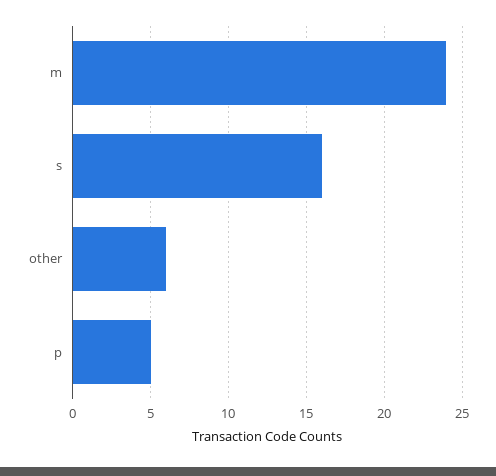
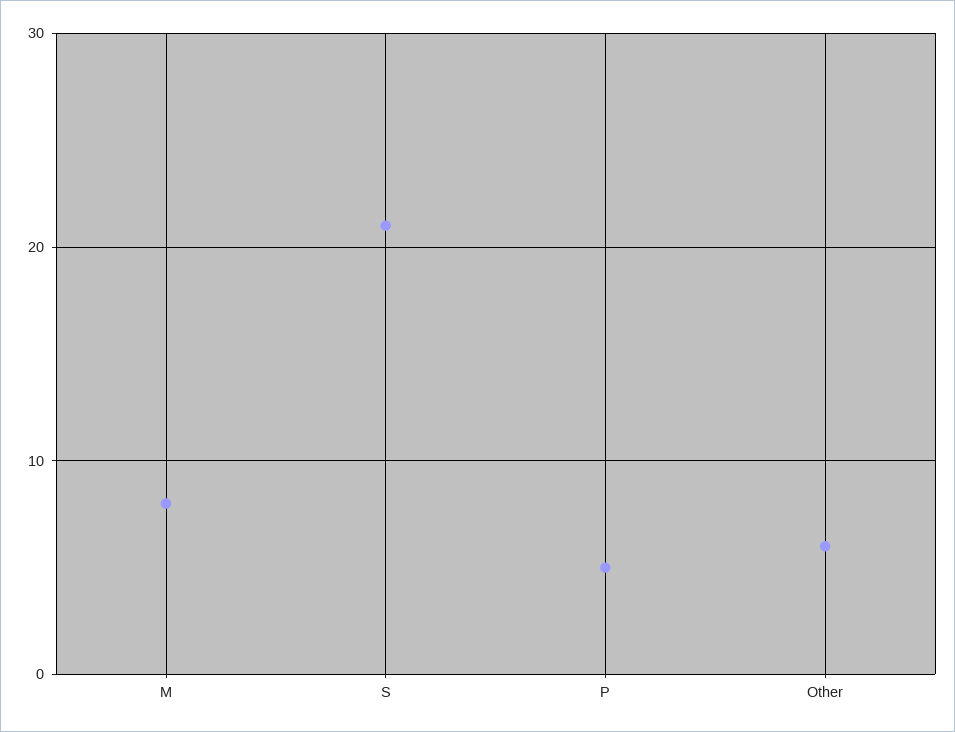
  {
-   "m": 24,
+   "m": 8,
-   "s": 16,
+   "s": 21,
    "other": 6,
    "p": 5
  }

